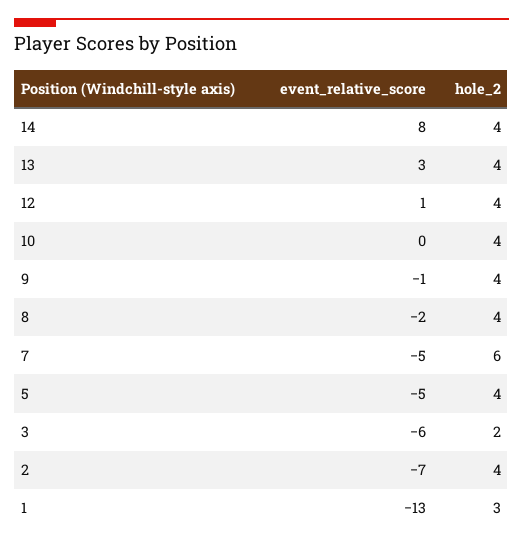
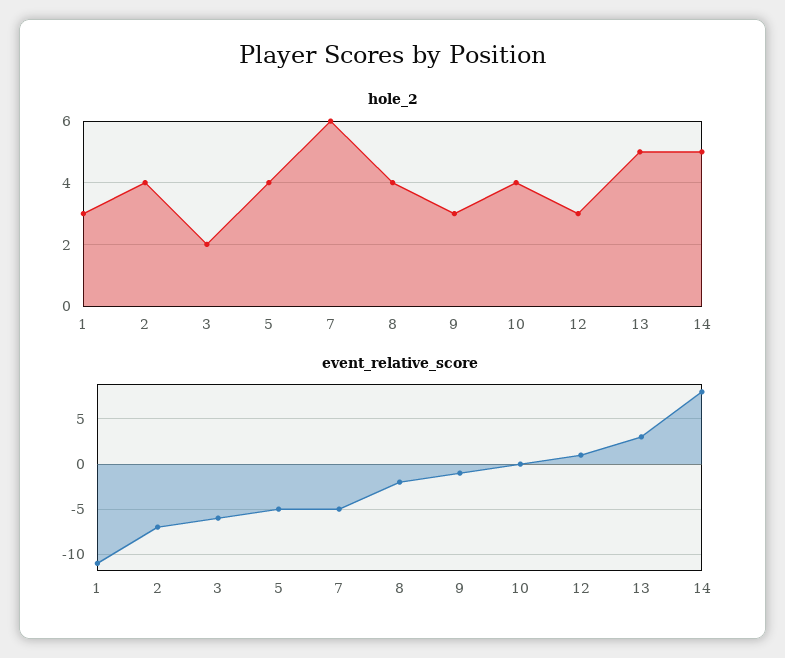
  {
    "event_relative_score": {
      "14": 8,
      "13": 3,
      "12": 1,
      "10": 0,
      "9": -1,
      "8": -2,
      "7": -5,
      "5": -5,
      "3": -6,
      "2": -7,
-     "1": -13
+     "1": -11
    },
    "hole_2": {
-     "14": 4,
+     "14": 5,
-     "13": 4,
+     "13": 5,
-     "12": 4,
+     "12": 3,
      "10": 4,
-     "9": 4,
+     "9": 3,
      "8": 4,
      "7": 6,
      "5": 4,
      "3": 2,
      "2": 4,
      "1": 3
    }
  }

